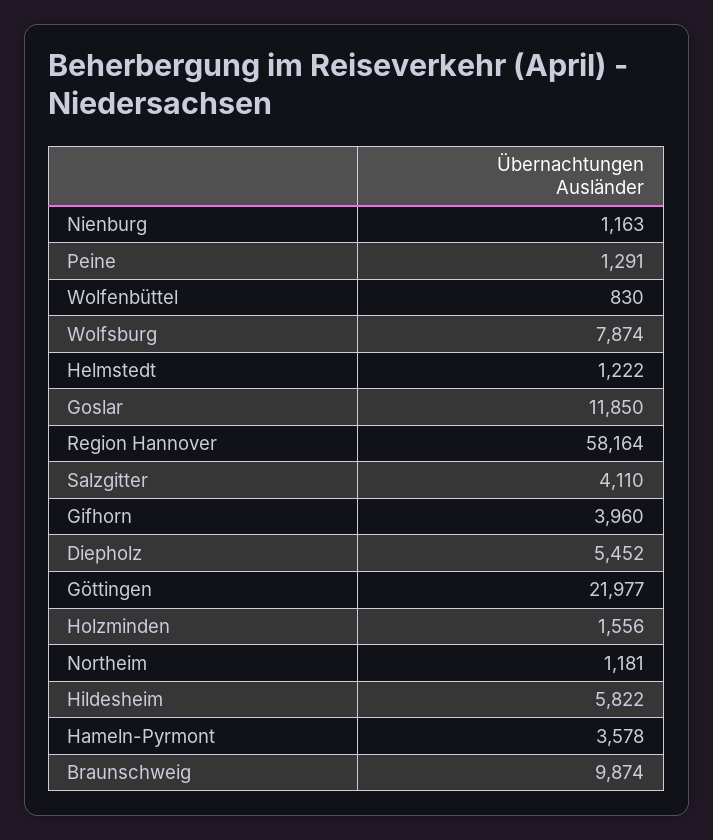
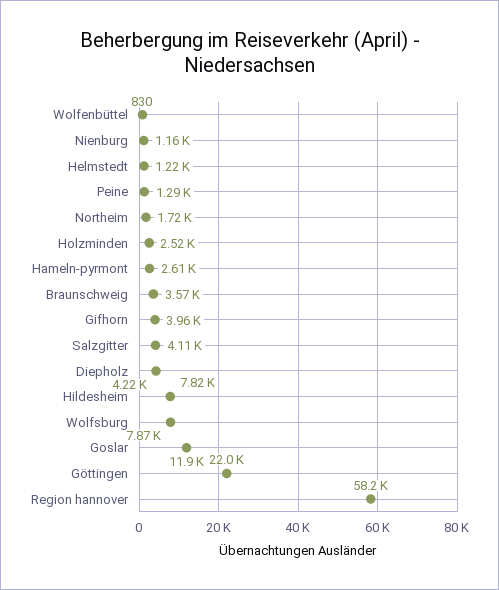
  {
    "Nienburg": 1163,
    "Peine": 1291,
    "Wolfenbüttel": 830,
    "Wolfsburg": 7874,
    "Helmstedt": 1222,
    "Goslar": 11850,
    "Region Hannover": 58164,
    "Salzgitter": 4110,
    "Gifhorn": 3960,
-   "Diepholz": 5452,
+   "Diepholz": 4220,
    "Göttingen": 21977,
-   "Holzminden": 1556,
+   "Holzminden": 2520,
-   "Northeim": 1181,
+   "Northeim": 1720,
-   "Hildesheim": 5822,
+   "Hildesheim": 7820,
-   "Hameln-Pyrmont": 3578,
+   "Hameln-Pyrmont": 2610,
-   "Braunschweig": 9874
+   "Braunschweig": 3570
  }

